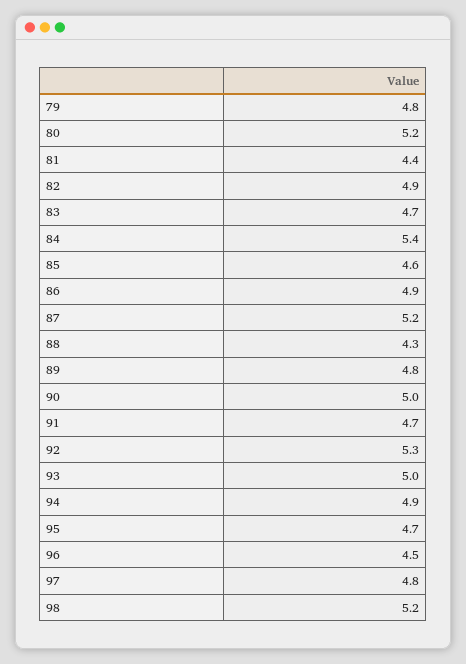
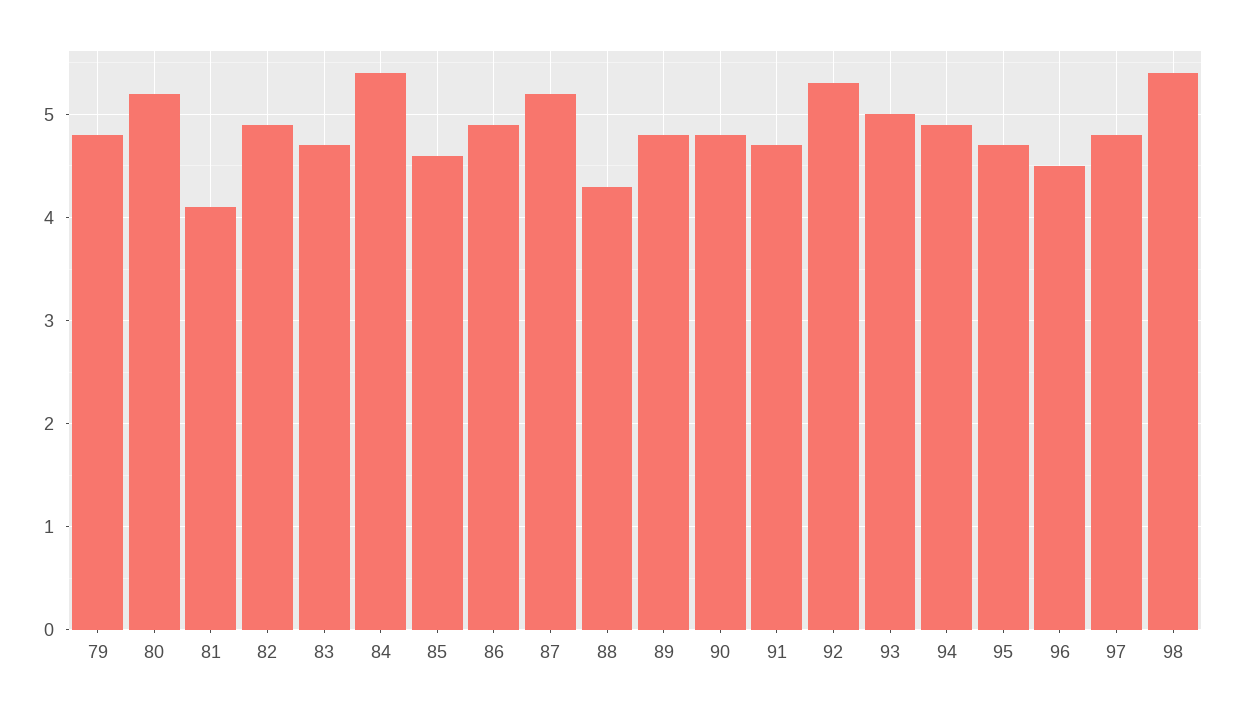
  {
    "79": 4.8,
    "80": 5.2,
-   "81": 4.4,
+   "81": 4.1,
    "82": 4.9,
    "83": 4.7,
    "84": 5.4,
    "85": 4.6,
    "86": 4.9,
    "87": 5.2,
    "88": 4.3,
    "89": 4.8,
-   "90": 5,
+   "90": 4.8,
    "91": 4.7,
    "92": 5.3,
    "93": 5,
    "94": 4.9,
    "95": 4.7,
    "96": 4.5,
    "97": 4.8,
-   "98": 5.2
+   "98": 5.4
  }

